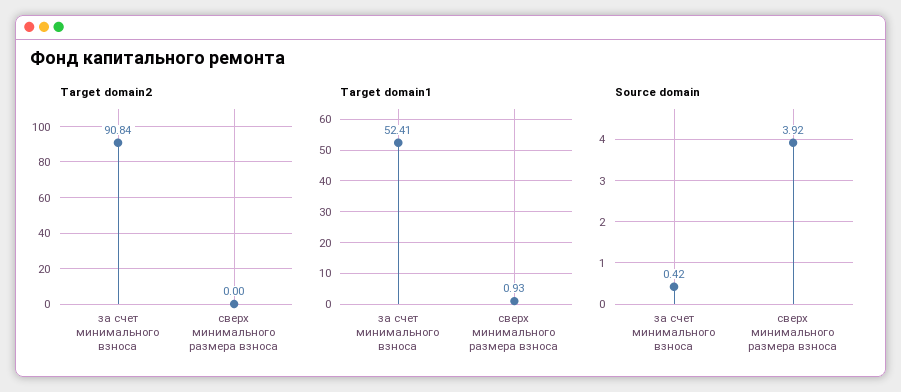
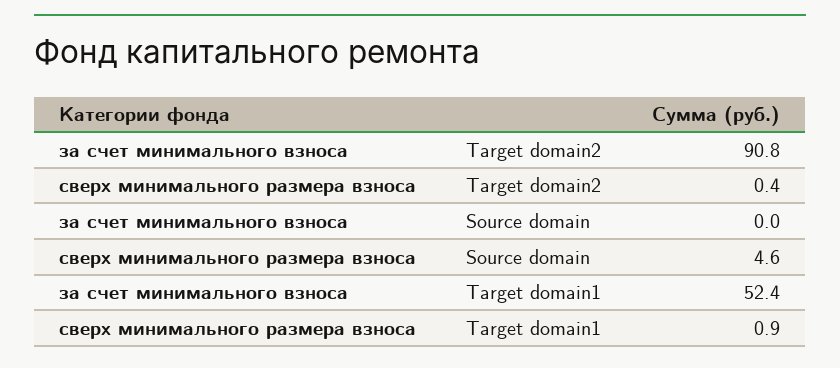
  {
    "Target domain2": {
      "за счет минимального взноса": 90.84,
-     "сверх минимального размера взноса": 0
+     "сверх минимального размера взноса": 0.4
    },
    "Target domain1": {
      "за счет минимального взноса": 52.41,
      "сверх минимального размера взноса": 0.93
    },
    "Source domain": {
-     "за счет минимального взноса": 0.42,
+     "за счет минимального взноса": 0,
-     "сверх минимального размера взноса": 3.92
+     "сверх минимального размера взноса": 4.6
    }
  }

